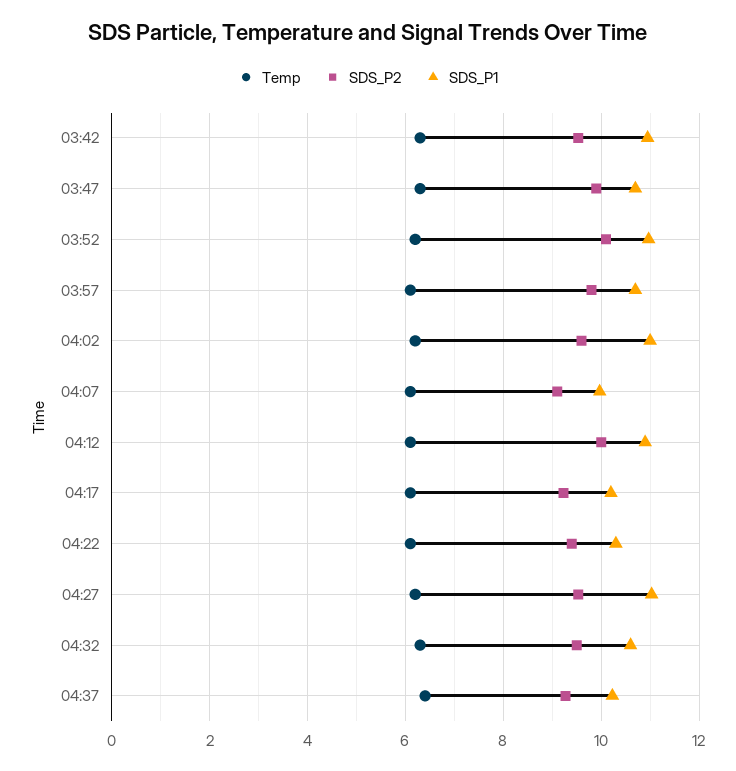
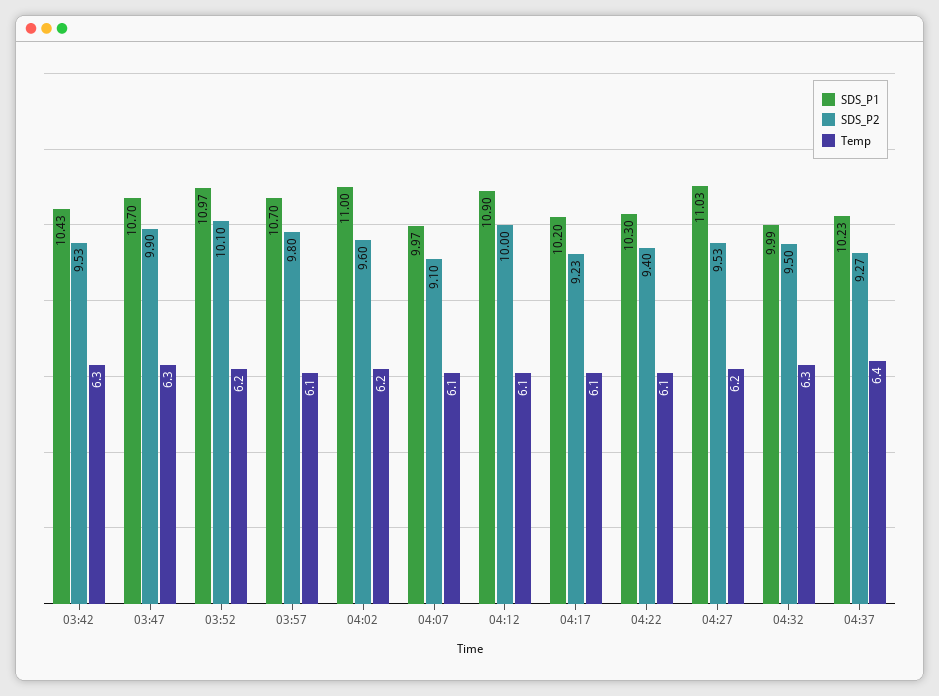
  {
    "Temp": {
      "03:42": 6.3,
      "03:47": 6.3,
      "03:52": 6.2,
      "03:57": 6.1,
      "04:02": 6.2,
      "04:07": 6.1,
      "04:12": 6.1,
      "04:17": 6.1,
      "04:22": 6.1,
      "04:27": 6.2,
      "04:32": 6.3,
      "04:37": 6.4
    },
    "SDS_P2": {
      "03:42": 9.53,
      "03:47": 9.9,
      "03:52": 10.1,
      "03:57": 9.8,
      "04:02": 9.6,
      "04:07": 9.1,
      "04:12": 10,
      "04:17": 9.23,
      "04:22": 9.4,
      "04:27": 9.53,
      "04:32": 9.5,
      "04:37": 9.27
    },
    "SDS_P1": {
-     "03:42": 11,
+     "03:42": 10.43,
      "03:47": 10.7,
      "03:52": 10.97,
      "03:57": 10.7,
      "04:02": 11,
      "04:07": 9.97,
      "04:12": 10.9,
      "04:17": 10.2,
      "04:22": 10.3,
      "04:27": 11.03,
-     "04:32": 10.6,
+     "04:32": 9.99,
      "04:37": 10.23
    }
  }

